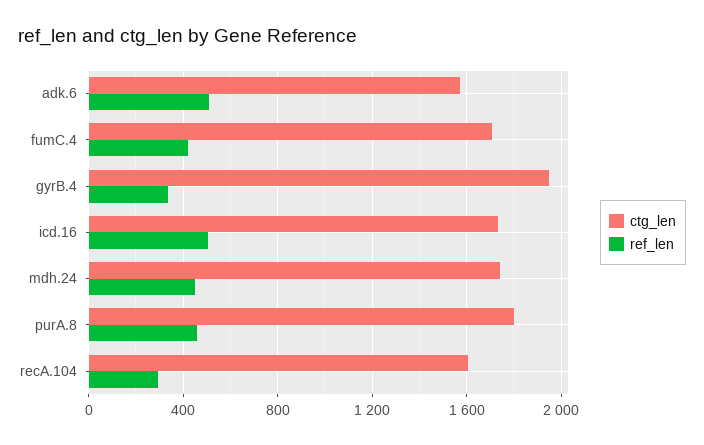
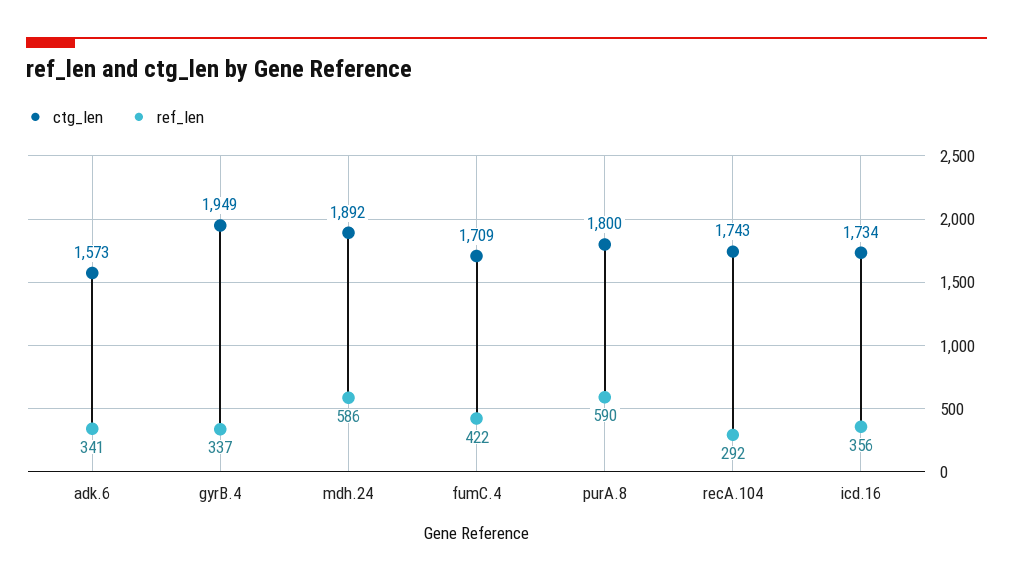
  {
    "ctg_len": {
      "adk.6": 1573,
      "fumC.4": 1709,
      "gyrB.4": 1949,
      "icd.16": 1734,
-     "mdh.24": 1750,
+     "mdh.24": 1892,
      "purA.8": 1800,
-     "recA.104": 1600
+     "recA.104": 1743
    },
    "ref_len": {
-     "adk.6": 500,
+     "adk.6": 341,
      "fumC.4": 422,
      "gyrB.4": 337,
-     "icd.16": 500,
+     "icd.16": 356,
-     "mdh.24": 450,
+     "mdh.24": 586,
-     "purA.8": 450,
+     "purA.8": 590,
      "recA.104": 292
    }
  }

